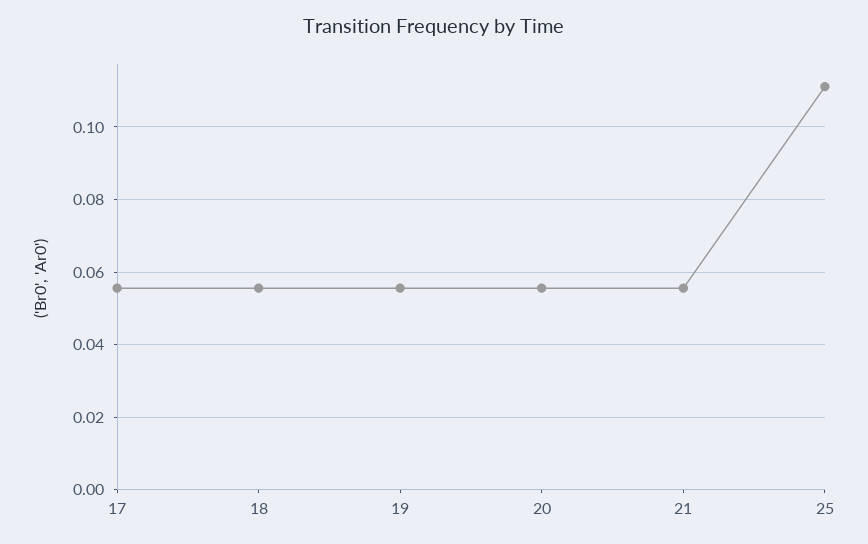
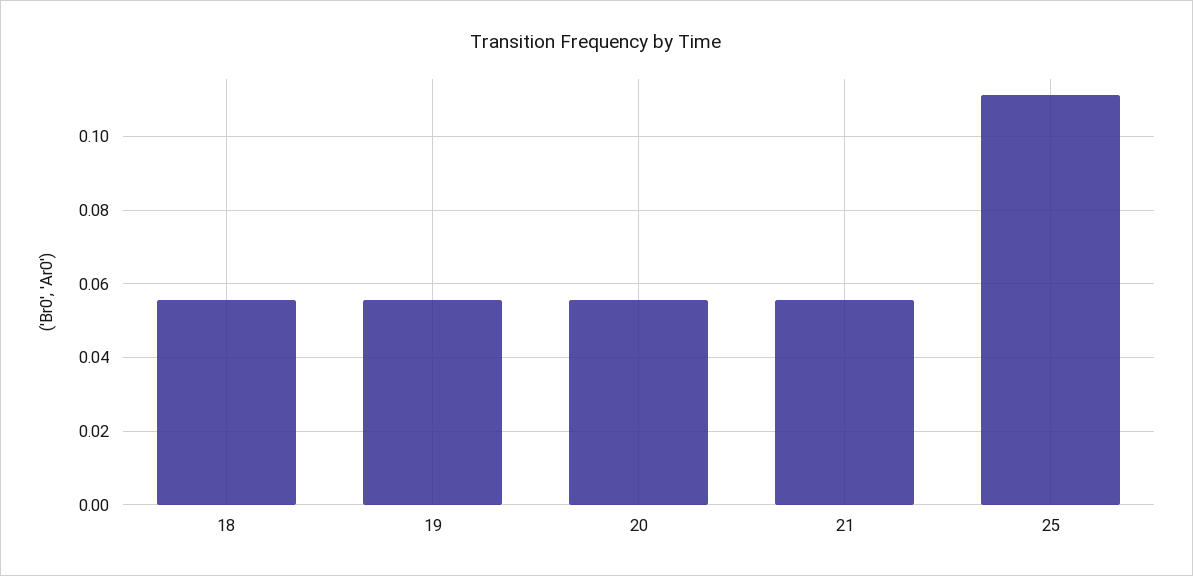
  {
-   "17": 0.056,
    "18": 0.056,
    "19": 0.056,
    "20": 0.056,
    "21": 0.056,
    "25": 0.112
  }

